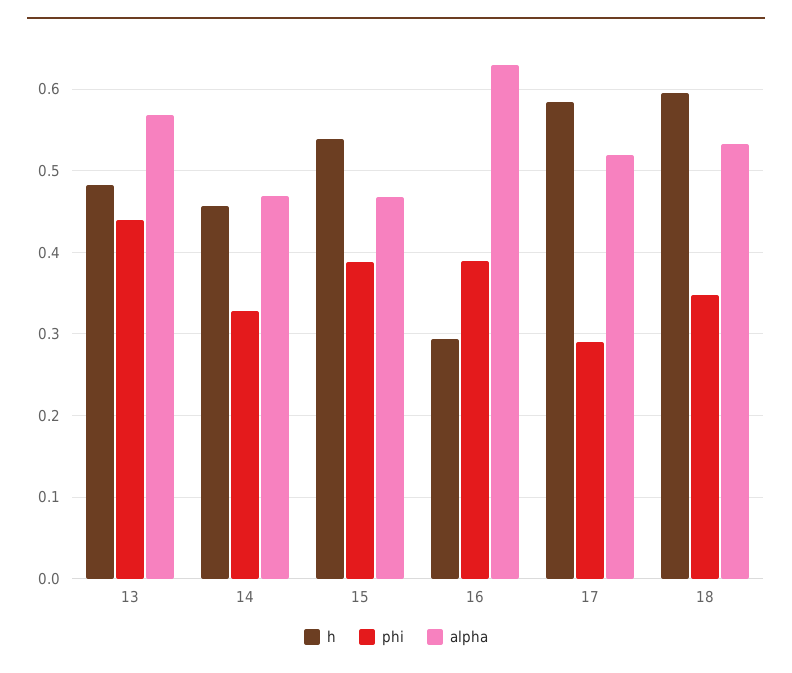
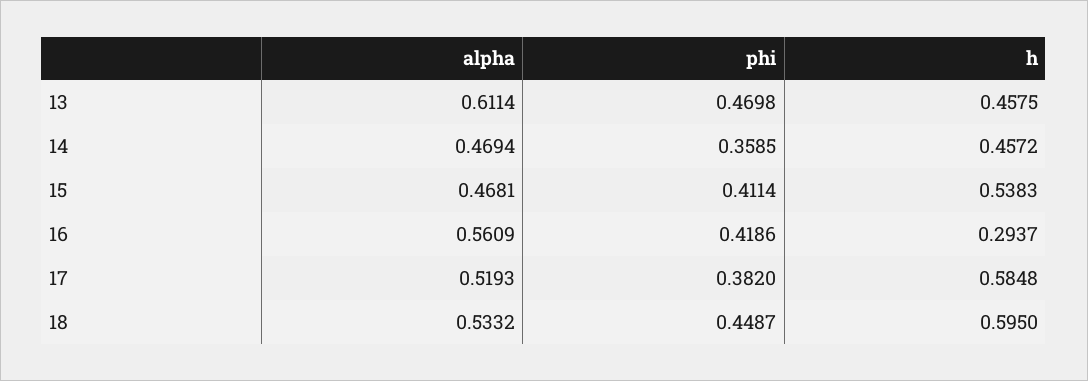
  {
    "h": {
-     "13": 0.48,
+     "13": 0.4575,
      "14": 0.4572,
      "15": 0.5383,
      "16": 0.2937,
      "17": 0.5848,
      "18": 0.595
    },
    "phi": {
-     "13": 0.44,
+     "13": 0.4698,
-     "14": 0.33,
+     "14": 0.3585,
-     "15": 0.39,
+     "15": 0.4114,
-     "16": 0.39,
+     "16": 0.4186,
-     "17": 0.29,
+     "17": 0.382,
-     "18": 0.35
+     "18": 0.4487
    },
    "alpha": {
-     "13": 0.57,
+     "13": 0.6114,
      "14": 0.4694,
      "15": 0.4681,
-     "16": 0.63,
+     "16": 0.5609,
      "17": 0.5193,
      "18": 0.5332
    }
  }

